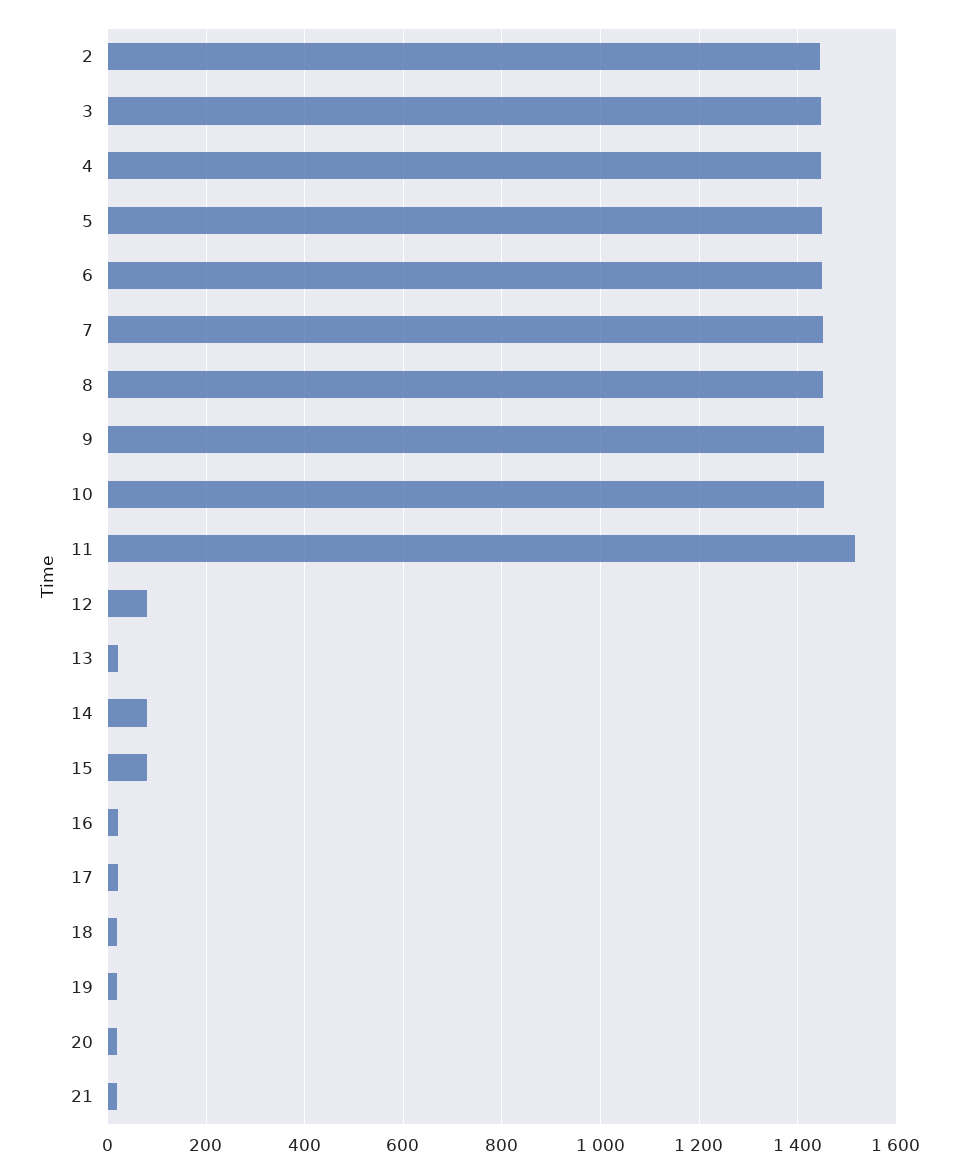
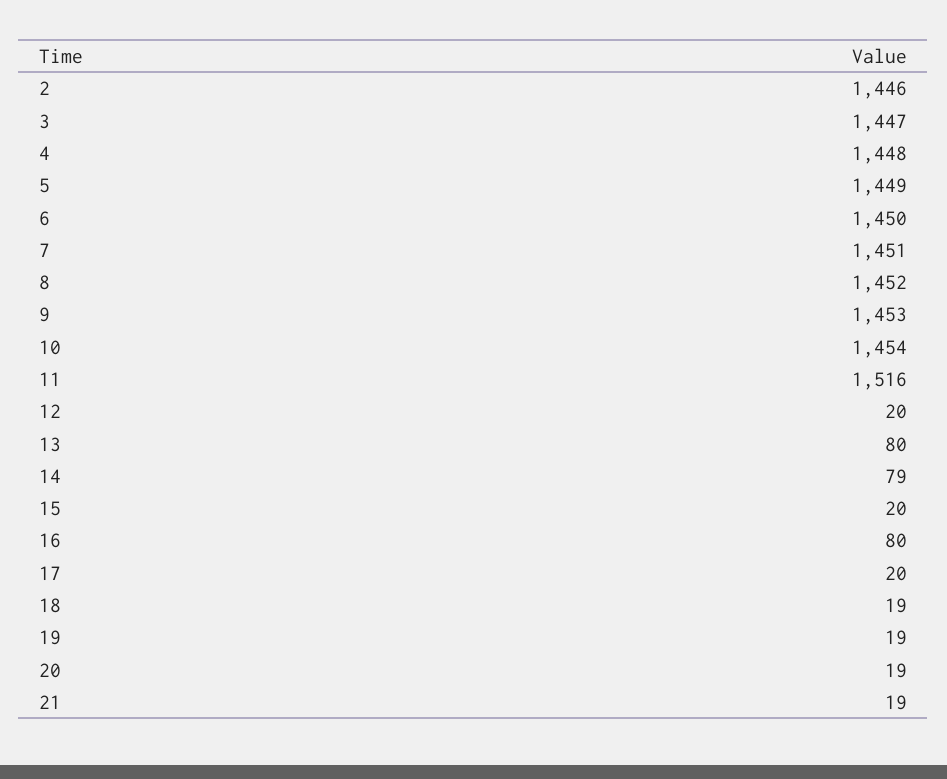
  {
    "2": 1446,
    "3": 1447,
    "4": 1448,
    "5": 1449,
    "6": 1450,
    "7": 1451,
    "8": 1452,
    "9": 1453,
    "10": 1454,
    "11": 1516,
-   "12": 80,
+   "12": 20,
-   "13": 20,
+   "13": 80,
    "14": 79,
-   "15": 80,
+   "15": 20,
-   "16": 20,
+   "16": 80,
    "17": 20,
    "18": 19,
    "19": 19,
    "20": 19,
    "21": 19
  }

